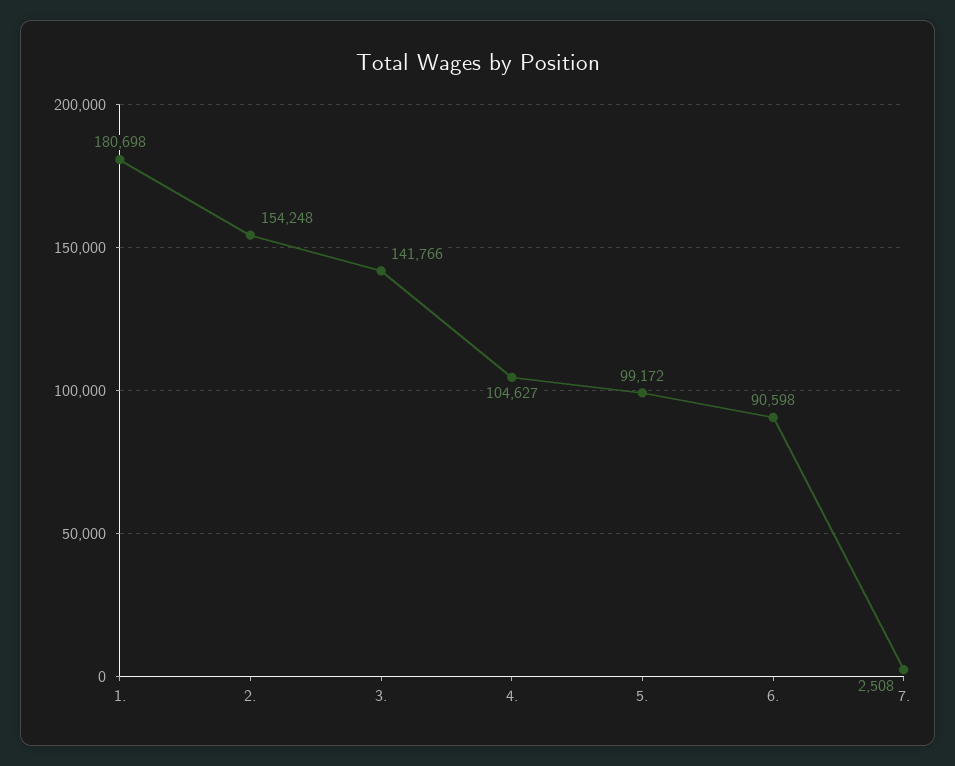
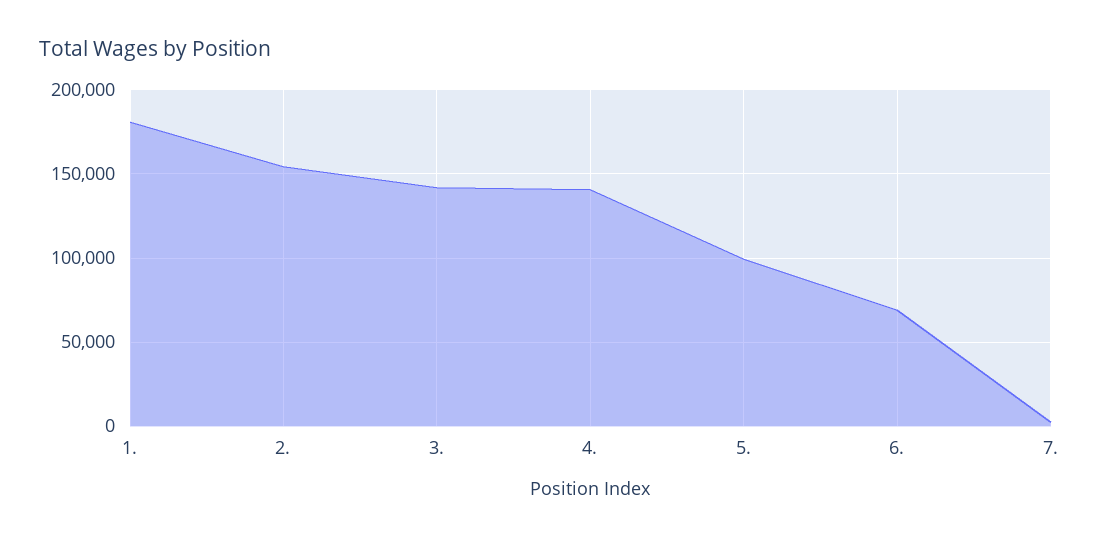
  {
    "1.": 180698,
    "2.": 154248,
    "3.": 141766,
-   "4.": 104627,
+   "4.": 140000,
    "5.": 99172,
-   "6.": 90598,
+   "6.": 70000,
    "7.": 2508
  }

